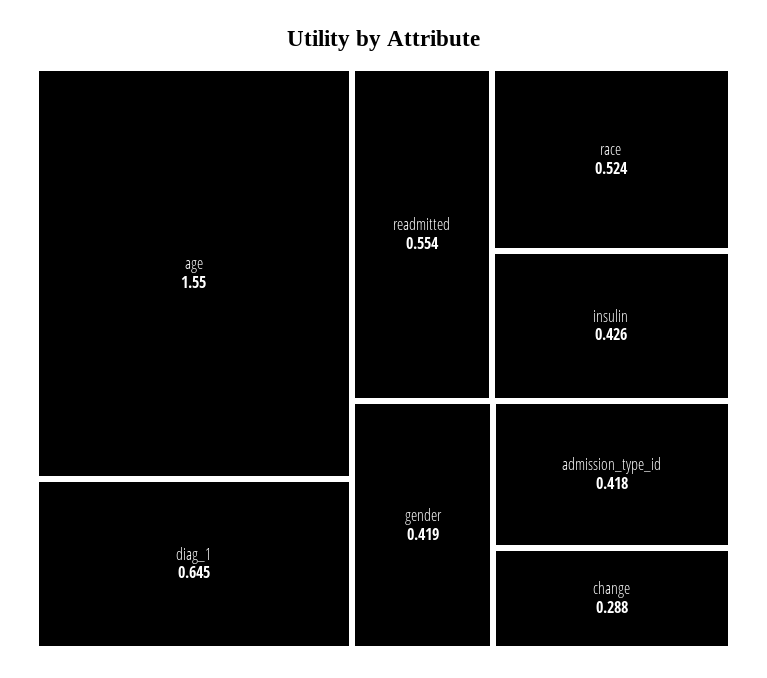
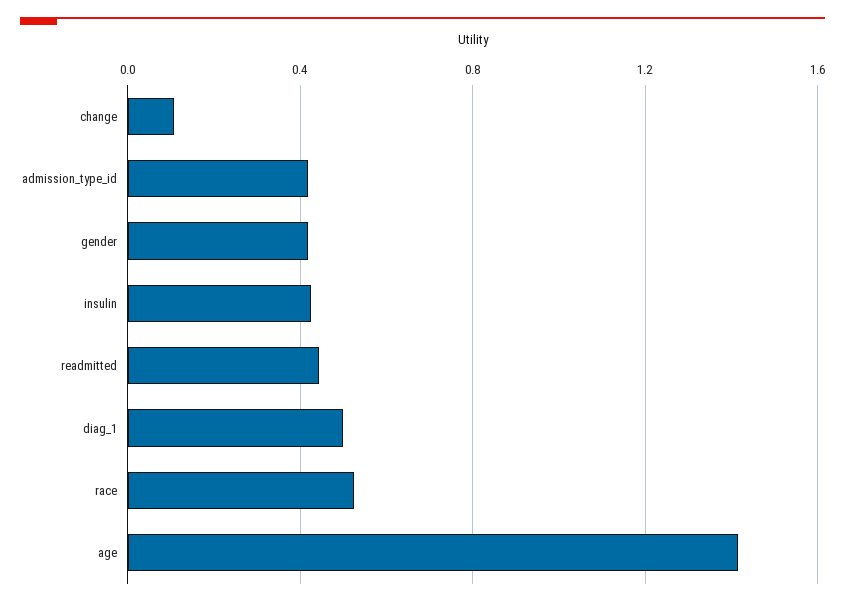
  {
-   "age": 1.55,
+   "age": 1.4,
-   "diag_1": 0.645,
+   "diag_1": 0.5,
-   "readmitted": 0.554,
+   "readmitted": 0.45,
    "race": 0.524,
    "insulin": 0.426,
    "gender": 0.419,
    "admission_type_id": 0.418,
-   "change": 0.288
+   "change": 0.1
  }

